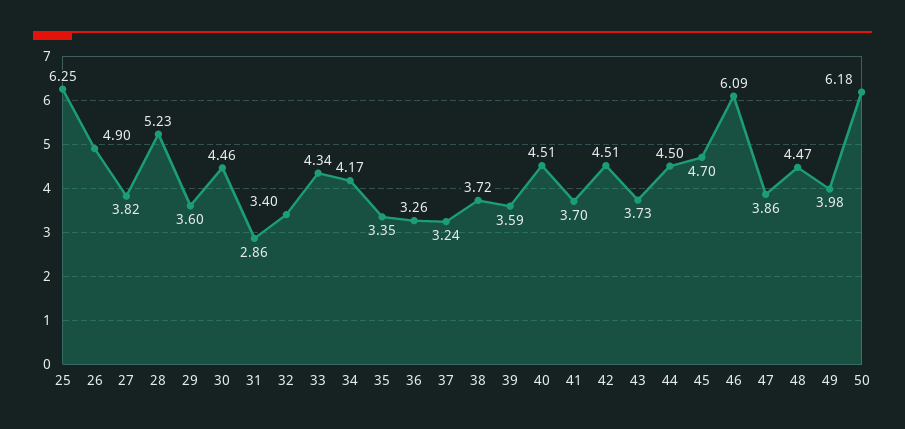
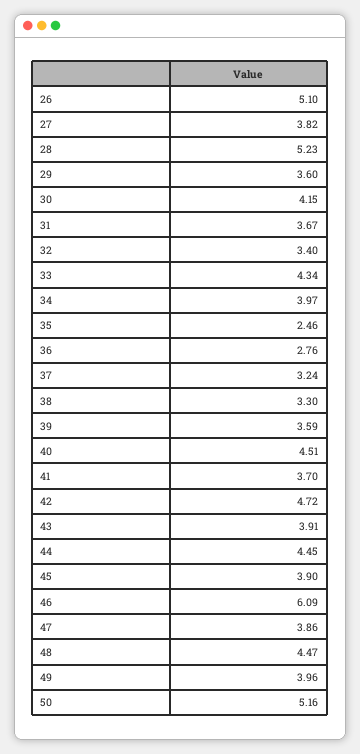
  {
-   "25": 6.25,
-   "26": 4.9,
+   "26": 5.1,
    "27": 3.82,
    "28": 5.23,
    "29": 3.6,
-   "30": 4.46,
+   "30": 4.15,
-   "31": 2.86,
+   "31": 3.67,
    "32": 3.4,
    "33": 4.34,
-   "34": 4.17,
+   "34": 3.97,
-   "35": 3.35,
+   "35": 2.46,
-   "36": 3.26,
+   "36": 2.76,
    "37": 3.24,
-   "38": 3.72,
+   "38": 3.3,
    "39": 3.59,
    "40": 4.51,
    "41": 3.7,
-   "42": 4.51,
+   "42": 4.72,
-   "43": 3.73,
+   "43": 3.91,
-   "44": 4.5,
+   "44": 4.45,
-   "45": 4.7,
+   "45": 3.9,
    "46": 6.09,
    "47": 3.86,
    "48": 4.47,
-   "49": 3.98,
+   "49": 3.96,
-   "50": 6.18
+   "50": 5.16
  }

